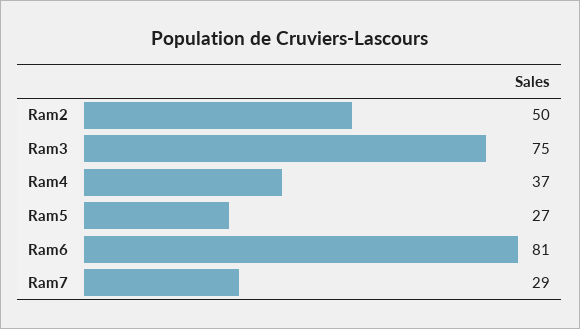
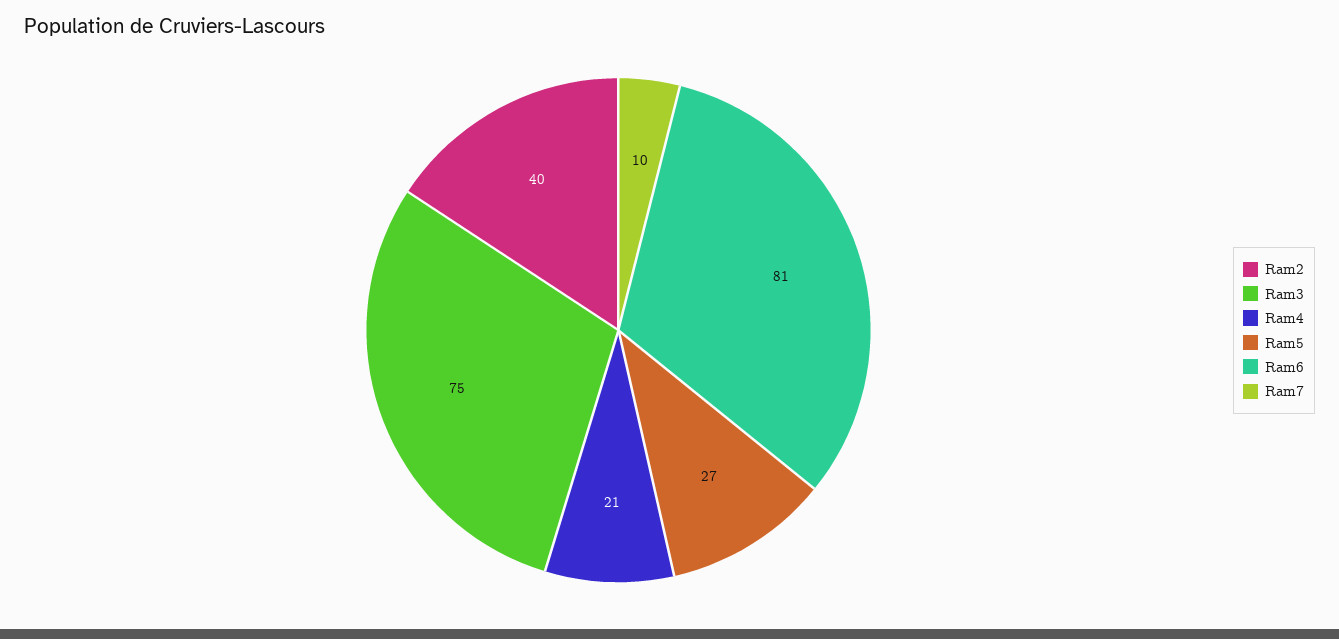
  {
-   "Ram2": 50,
+   "Ram2": 40,
    "Ram3": 75,
-   "Ram4": 37,
+   "Ram4": 21,
    "Ram5": 27,
    "Ram6": 81,
-   "Ram7": 29
+   "Ram7": 10
  }

